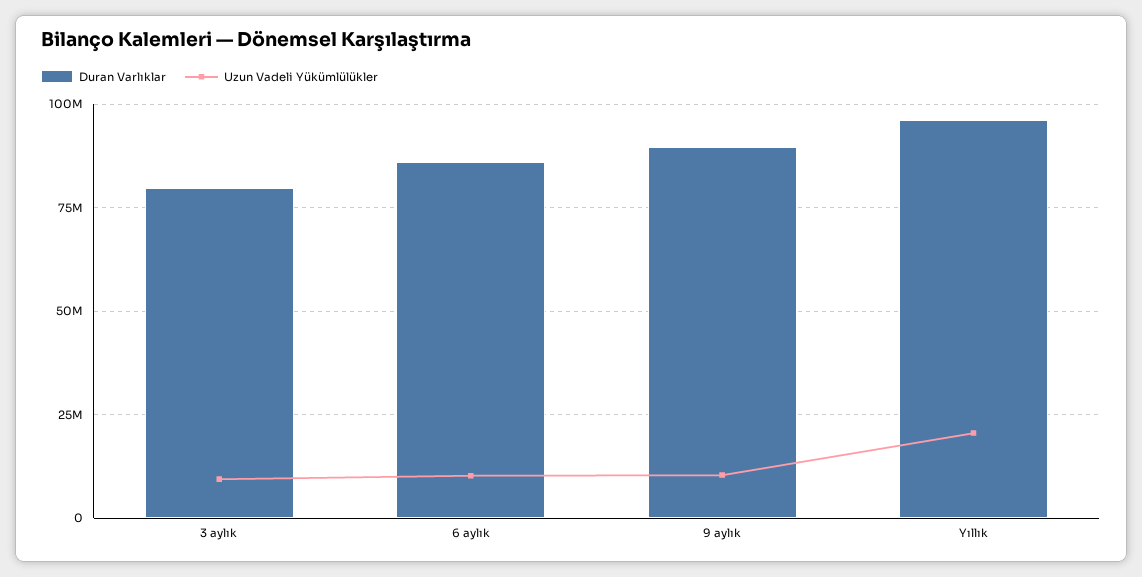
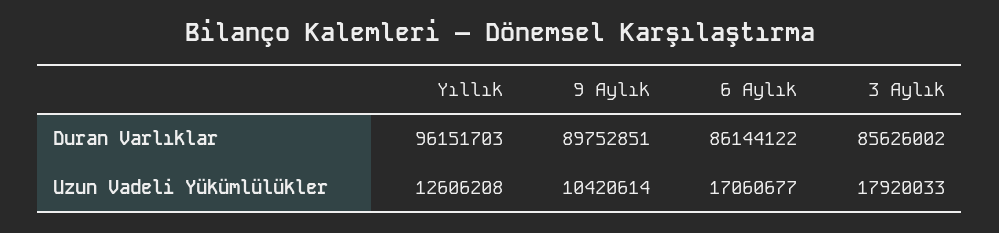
  {
    "Duran Varlıklar": {
-     "3 aylık": 80000000,
+     "3 aylık": 85626002,
      "6 aylık": 86144122,
      "9 aylık": 89752851,
      "Yıllık": 96151703
    },
    "Uzun Vadeli Yükümlülükler": {
-     "3 aylık": 10000000,
+     "3 aylık": 17920033,
-     "6 aylık": 10000000,
+     "6 aylık": 17060677,
      "9 aylık": 10420614,
-     "Yıllık": 20000000
+     "Yıllık": 12606208
    }
  }

